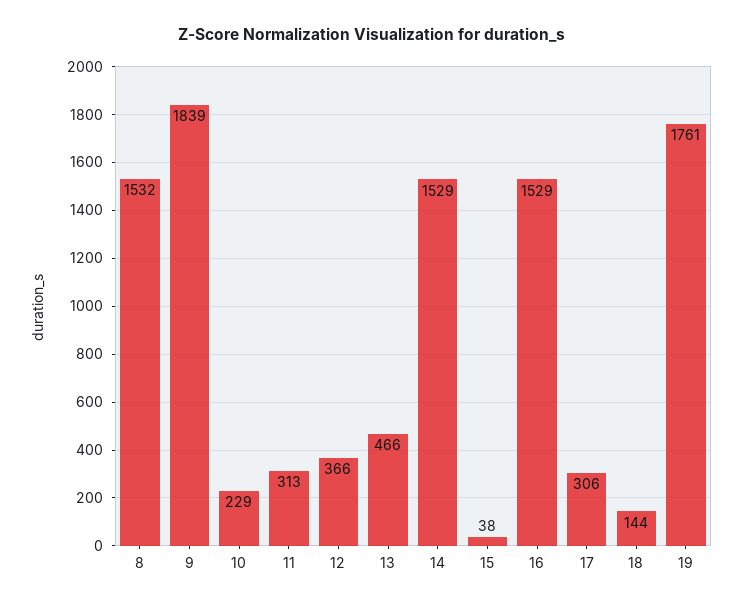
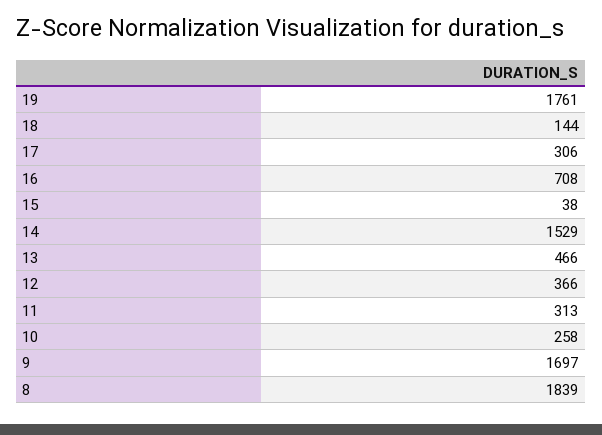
  {
-   "8": 1532,
+   "8": 1839,
-   "9": 1839,
+   "9": 1697,
-   "10": 229,
+   "10": 258,
    "11": 313,
    "12": 366,
    "13": 466,
    "14": 1529,
    "15": 38,
-   "16": 1529,
+   "16": 708,
    "17": 306,
    "18": 144,
    "19": 1761
  }

